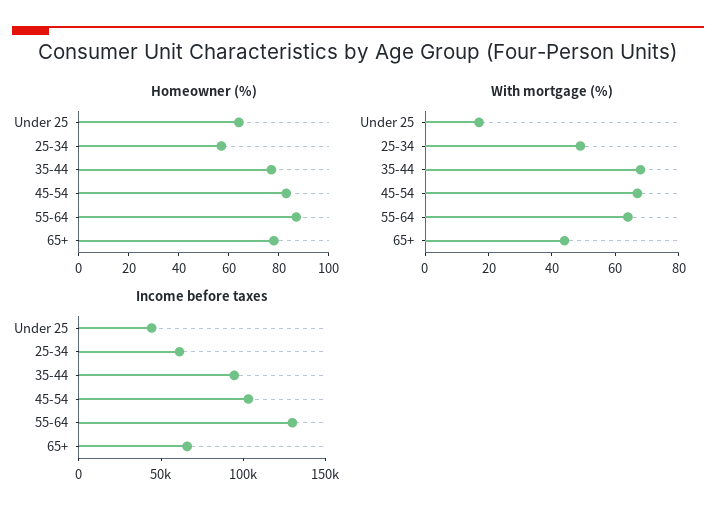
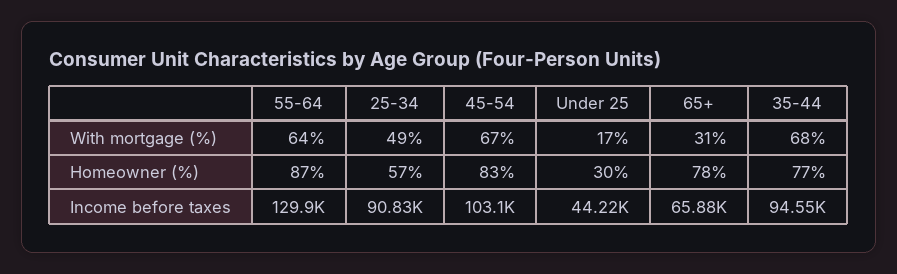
  {
    "Homeowner (%)": {
-     "Under 25": 65,
+     "Under 25": 30,
      "25-34": 57,
      "35-44": 77,
      "45-54": 83,
      "55-64": 87,
      "65+": 78
    },
    "With mortgage (%)": {
      "Under 25": 17,
      "25-34": 49,
      "35-44": 68,
      "45-54": 67,
      "55-64": 64,
-     "65+": 45
+     "65+": 31
    },
    "Income before taxes": {
      "Under 25": 44220,
-     "25-34": 60000,
+     "25-34": 90830,
      "35-44": 94550,
      "45-54": 103100,
      "55-64": 129900,
      "65+": 65880
    }
  }

